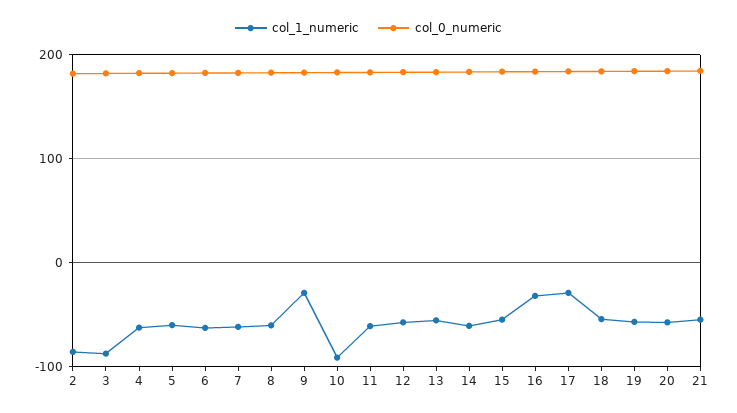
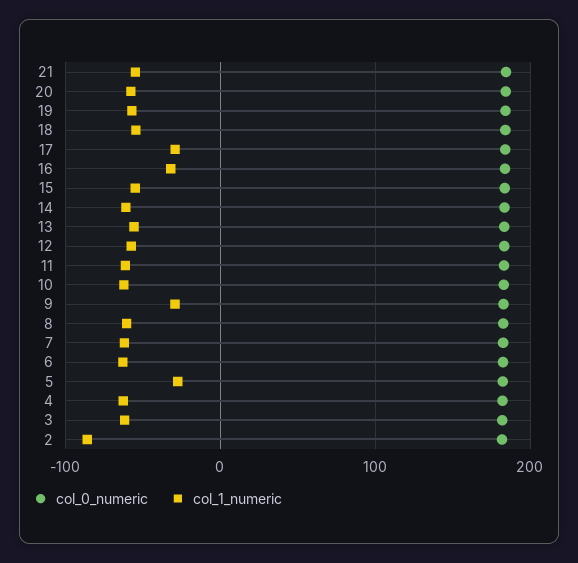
  {
    "col_1_numeric": {
      "2": -90,
-     "3": -90,
+     "3": -60,
      "4": -60,
-     "5": -60,
+     "5": -30,
      "6": -60,
      "7": -60,
      "8": -60,
      "9": -30,
-     "10": -90,
+     "10": -60,
      "11": -60,
      "12": -60,
      "13": -60,
      "14": -60,
      "15": -50,
      "16": -30,
      "17": -30,
      "18": -50,
      "19": -60,
      "20": -60,
      "21": -50
    },
    "col_0_numeric": {
      "2": 180,
      "3": 180,
      "4": 180,
      "5": 180,
      "6": 180,
      "7": 180,
      "8": 180,
      "9": 180,
      "10": 180,
      "11": 180,
      "12": 180,
      "13": 180,
      "14": 180,
      "15": 180,
      "16": 180,
      "17": 180,
      "18": 180,
      "19": 180,
      "20": 180,
      "21": 180
    }
  }

